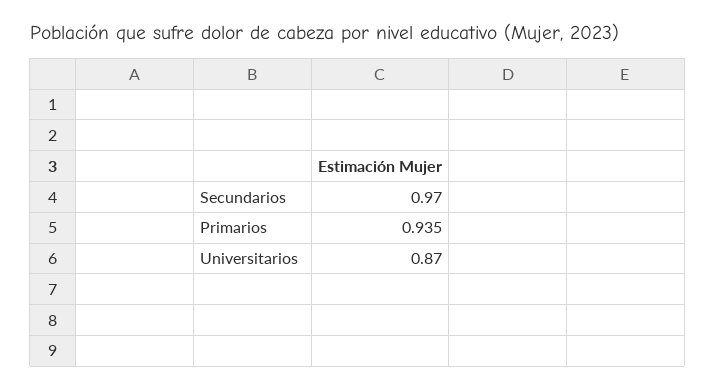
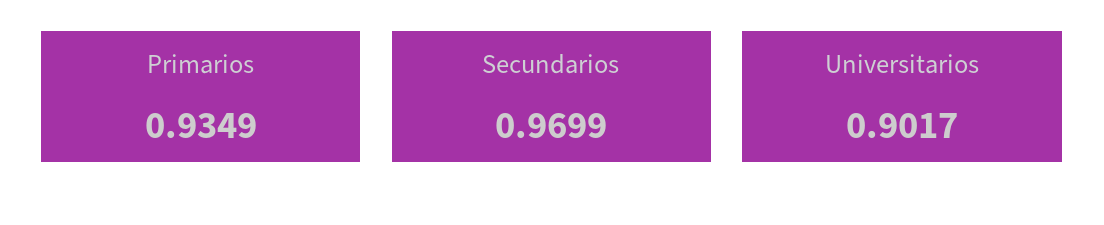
  {
    "Secundarios": 0.9699,
    "Primarios": 0.9349,
-   "Universitarios": 0.87
+   "Universitarios": 0.9017
  }

